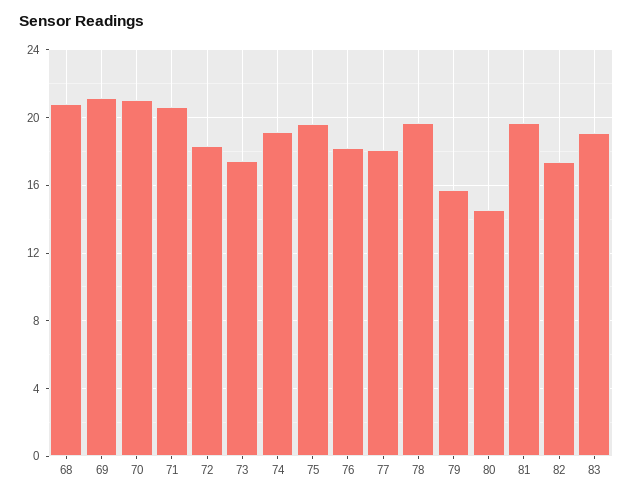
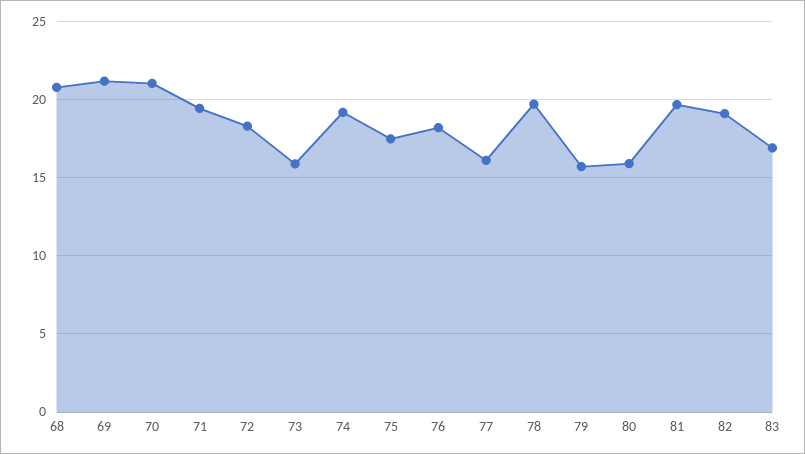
  {
    "68": 21,
    "69": 21,
    "70": 21,
-   "71": 20.5,
+   "71": 19.5,
    "72": 18.5,
-   "73": 17.5,
+   "73": 16,
    "74": 19,
-   "75": 19.5,
+   "75": 17.5,
    "76": 18,
-   "77": 18,
+   "77": 16,
    "78": 19.5,
    "79": 15.5,
-   "80": 14.5,
+   "80": 16,
    "81": 19.5,
-   "82": 17.5,
+   "82": 19,
-   "83": 19
+   "83": 17
  }

